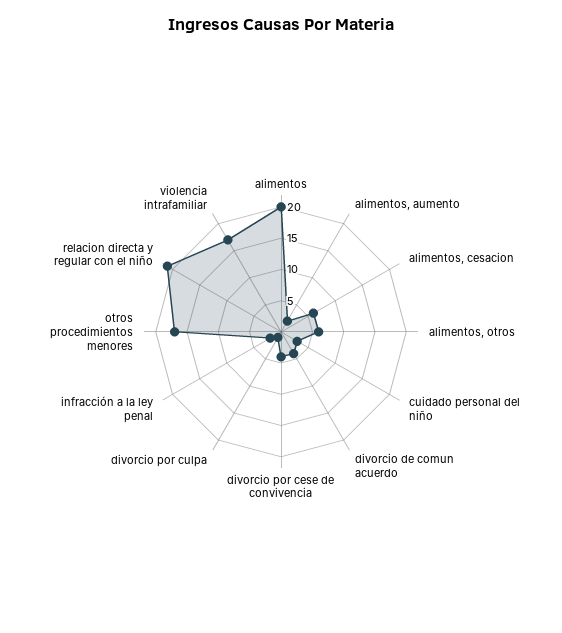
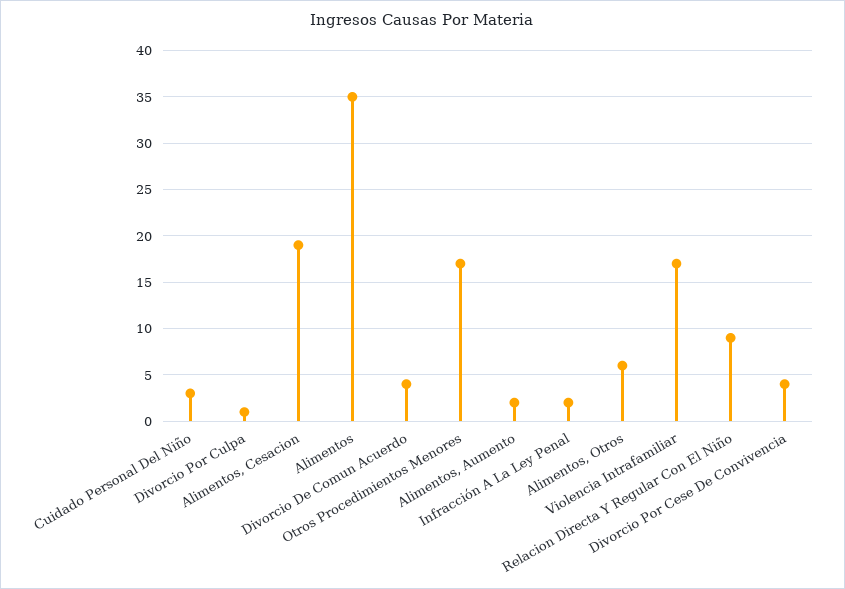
  {
-   "alimentos": 20,
+   "alimentos": 35,
    "alimentos, aumento": 2,
-   "alimentos, cesacion": 5,
+   "alimentos, cesacion": 19,
    "alimentos, otros": 6,
    "cuidado personal del niño": 3,
    "divorcio de comun acuerdo": 4,
    "divorcio por cese de convivencia": 4,
    "divorcio por culpa": 1,
    "infracción a la ley penal": 2,
    "otros procedimientos menores": 17,
-   "relacion directa y regular con el niño": 20,
+   "relacion directa y regular con el niño": 9,
    "violencia intrafamiliar": 17
  }

